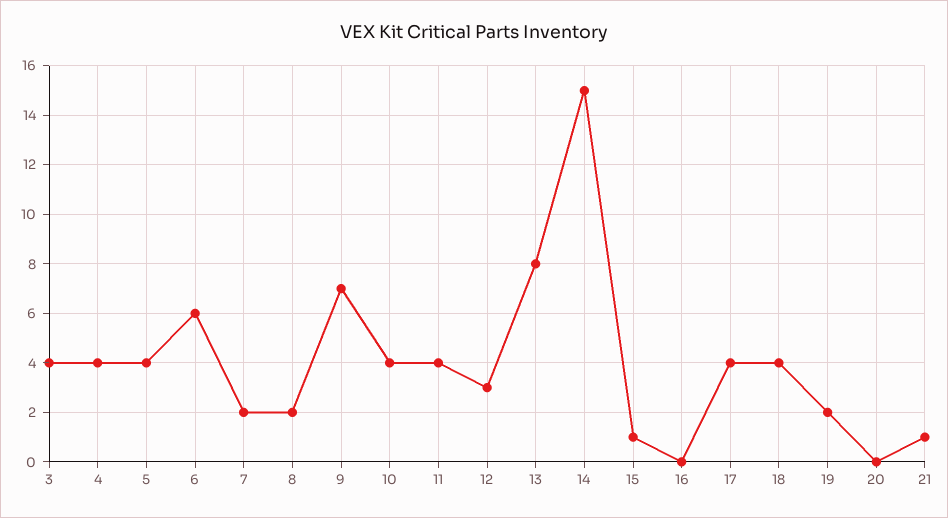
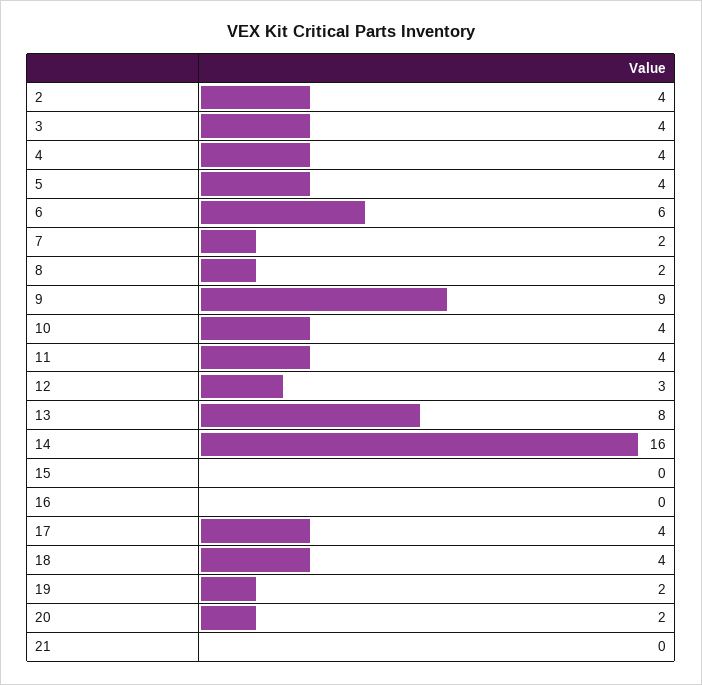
  {
    "3": 4,
    "4": 4,
    "5": 4,
    "6": 6,
    "7": 2,
    "8": 2,
-   "9": 7,
+   "9": 9,
    "10": 4,
    "11": 4,
    "12": 3,
    "13": 8,
-   "14": 15,
+   "14": 16,
-   "15": 1,
+   "15": 0,
    "16": 0,
    "17": 4,
    "18": 4,
    "19": 2,
-   "20": 0,
+   "20": 2,
-   "21": 1
+   "21": 0,
+   "2": 4
  }

